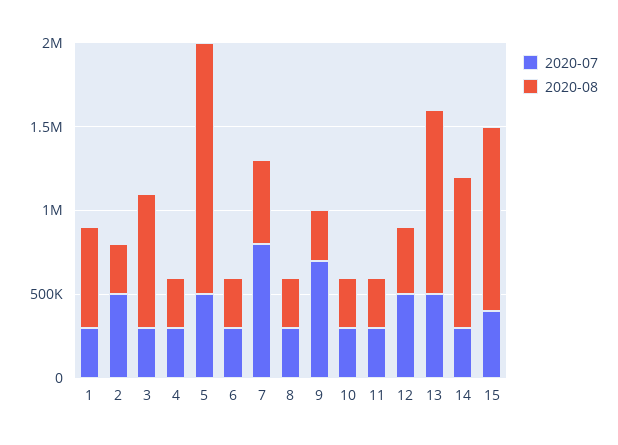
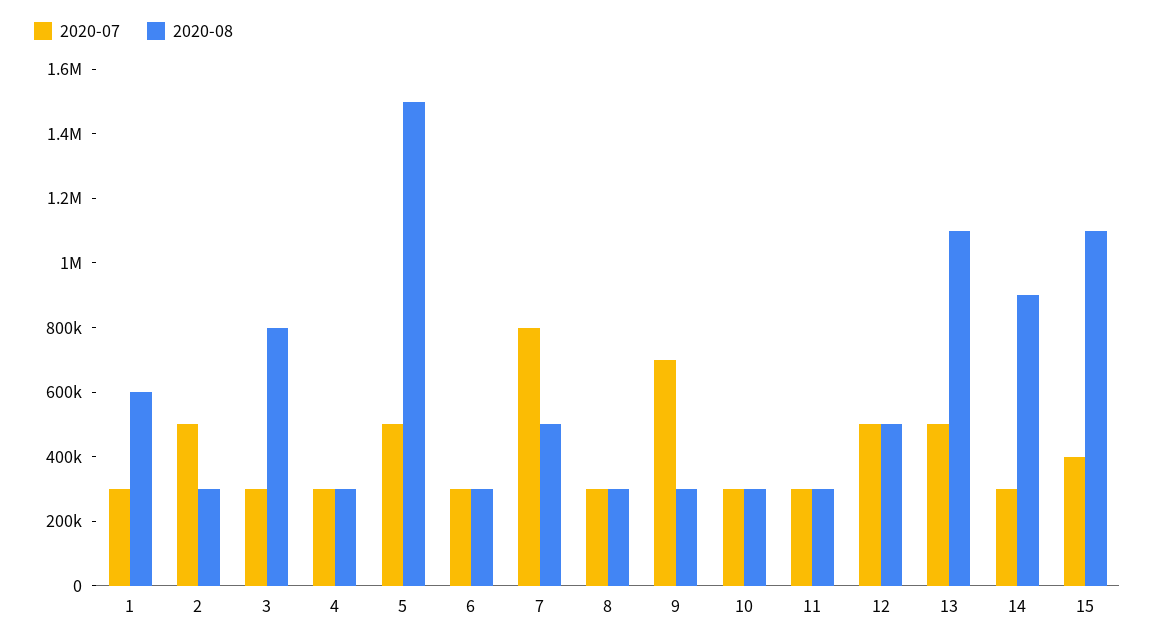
  {
    "2020-07": {
      "1": 300000,
      "2": 500000,
      "3": 300000,
      "4": 300000,
      "5": 500000,
      "6": 300000,
      "7": 800000,
      "8": 300000,
      "9": 700000,
      "10": 300000,
      "11": 300000,
      "12": 500000,
      "13": 500000,
      "14": 300000,
      "15": 400000
    },
    "2020-08": {
      "1": 600000,
      "2": 300000,
      "3": 800000,
      "4": 300000,
      "5": 1500000,
      "6": 300000,
      "7": 500000,
      "8": 300000,
      "9": 300000,
      "10": 300000,
      "11": 300000,
-     "12": 400000,
+     "12": 500000,
      "13": 1100000,
      "14": 900000,
      "15": 1100000
    }
  }

